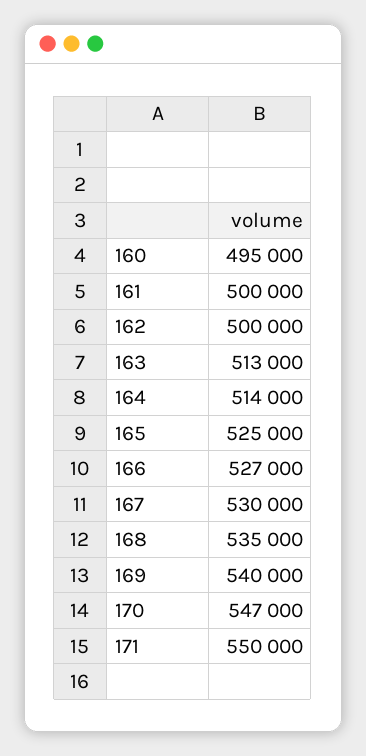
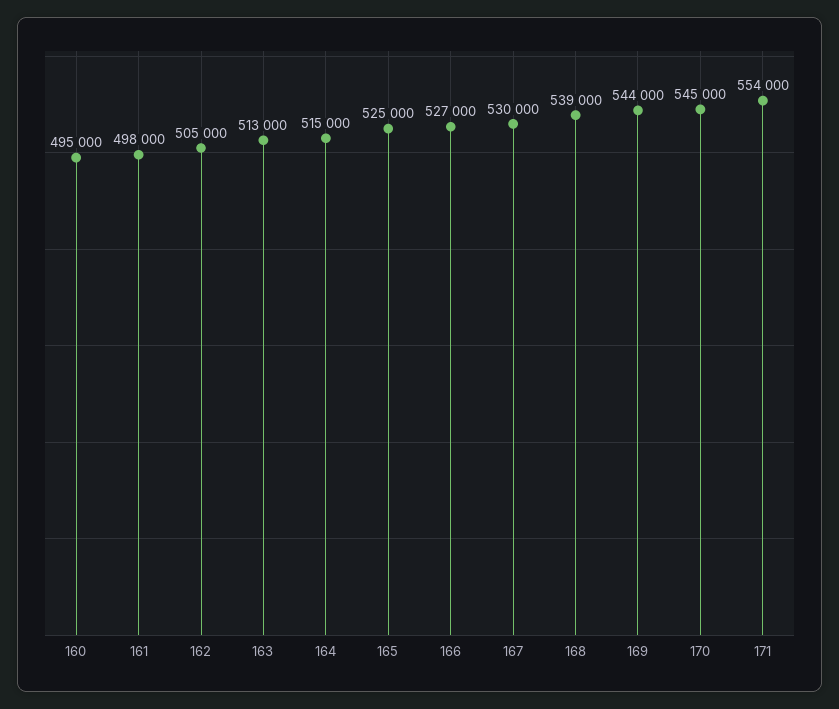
  {
    "160": 495000,
-   "161": 500000,
+   "161": 498000,
-   "162": 500000,
+   "162": 505000,
    "163": 513000,
-   "164": 514000,
+   "164": 515000,
    "165": 525000,
    "166": 527000,
    "167": 530000,
-   "168": 535000,
+   "168": 539000,
-   "169": 540000,
+   "169": 544000,
-   "170": 547000,
+   "170": 545000,
-   "171": 550000
+   "171": 554000
  }

